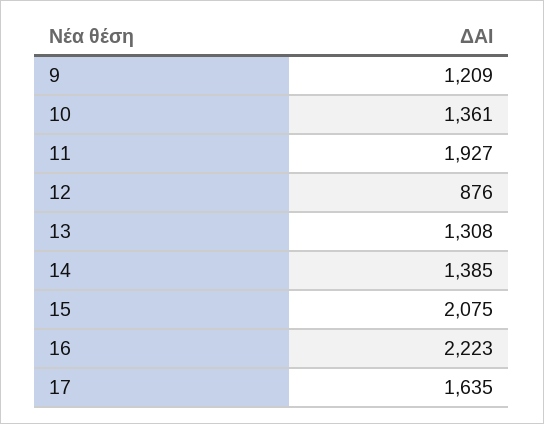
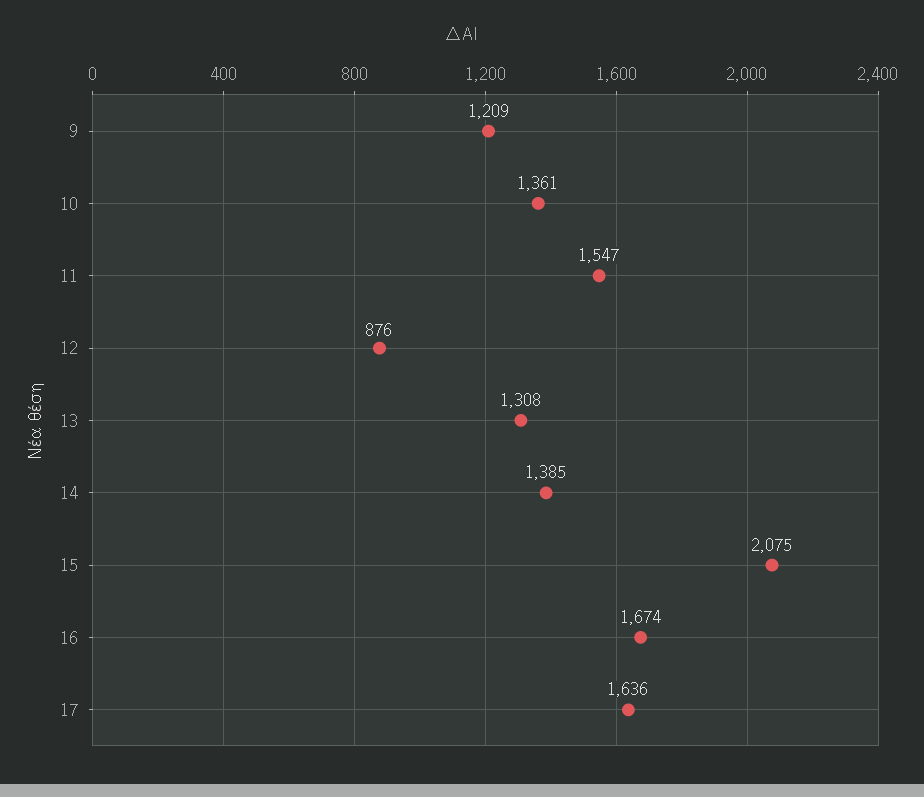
  {
    "9": 1209,
    "10": 1361,
-   "11": 1927,
+   "11": 1547,
    "12": 876,
    "13": 1308,
    "14": 1385,
    "15": 2075,
-   "16": 2223,
+   "16": 1674,
-   "17": 1635
+   "17": 1636
  }

